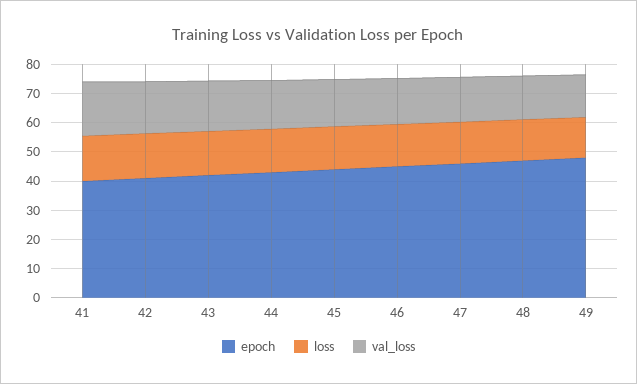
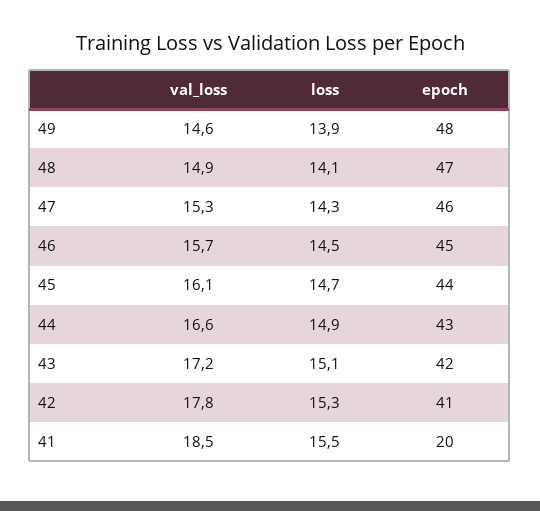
  {
    "epoch": {
-     "41": 40,
+     "41": 20,
      "42": 41,
      "43": 42,
      "44": 43,
      "45": 44,
      "46": 45,
      "47": 46,
      "48": 47,
      "49": 48
    },
    "loss": {
      "41": 15.5,
      "42": 15.3,
      "43": 15.1,
      "44": 14.9,
      "45": 14.7,
      "46": 14.5,
      "47": 14.3,
      "48": 14.1,
      "49": 13.9
    },
    "val_loss": {
      "41": 18.5,
      "42": 17.8,
      "43": 17.2,
      "44": 16.6,
      "45": 16.1,
      "46": 15.7,
      "47": 15.3,
      "48": 14.9,
      "49": 14.6
    }
  }

